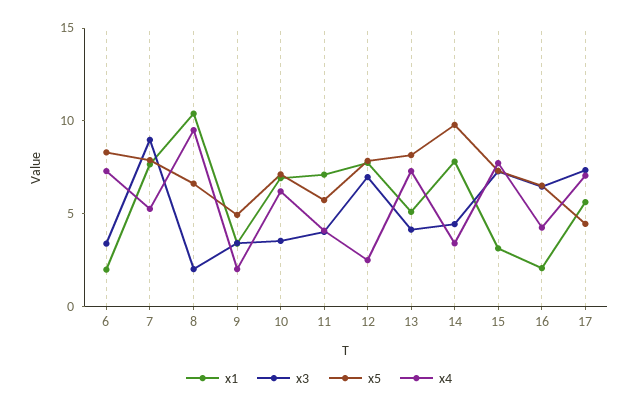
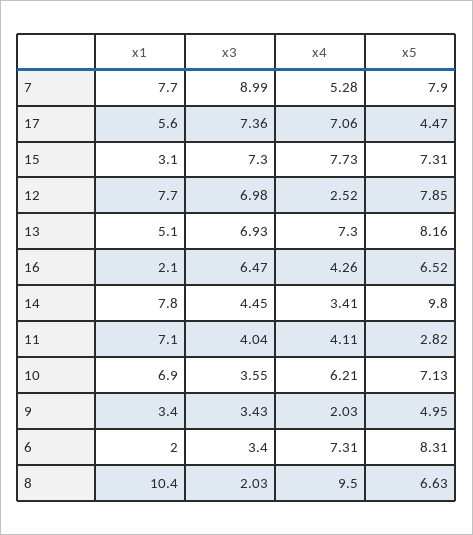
  {
    "x1": {
      "6": 2,
      "7": 7.7,
      "8": 10.4,
      "9": 3.4,
      "10": 6.9,
      "11": 7.1,
      "12": 7.7,
      "13": 5.1,
      "14": 7.8,
      "15": 3.1,
      "16": 2.1,
      "17": 5.6
    },
    "x3": {
      "6": 3.4,
      "7": 8.99,
      "8": 2.03,
      "9": 3.43,
      "10": 3.55,
      "11": 4.04,
      "12": 6.98,
-     "13": 4,
+     "13": 6.93,
      "14": 4.45,
      "15": 7.3,
      "16": 6.47,
      "17": 7.36
    },
    "x5": {
      "6": 8.31,
      "7": 7.9,
      "8": 6.63,
      "9": 4.95,
      "10": 7.13,
-     "11": 6,
+     "11": 2.82,
      "12": 7.85,
      "13": 8.16,
      "14": 9.8,
      "15": 7.31,
      "16": 6.52,
      "17": 4.47
    },
    "x4": {
      "6": 7.31,
      "7": 5.28,
      "8": 9.5,
      "9": 2.03,
      "10": 6.21,
      "11": 4.11,
      "12": 2.52,
      "13": 7.3,
      "14": 3.41,
      "15": 7.73,
      "16": 4.26,
      "17": 7.06
    }
  }

